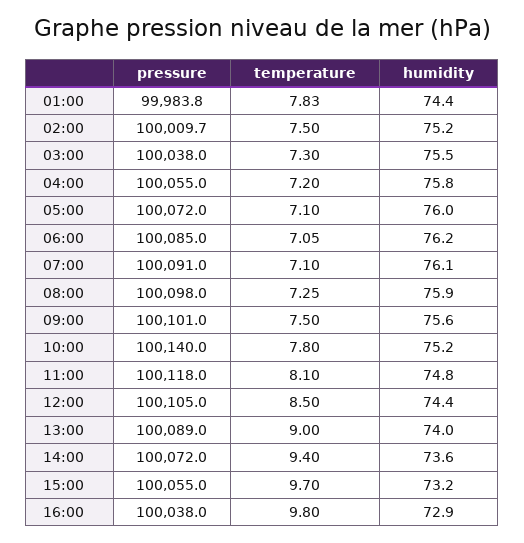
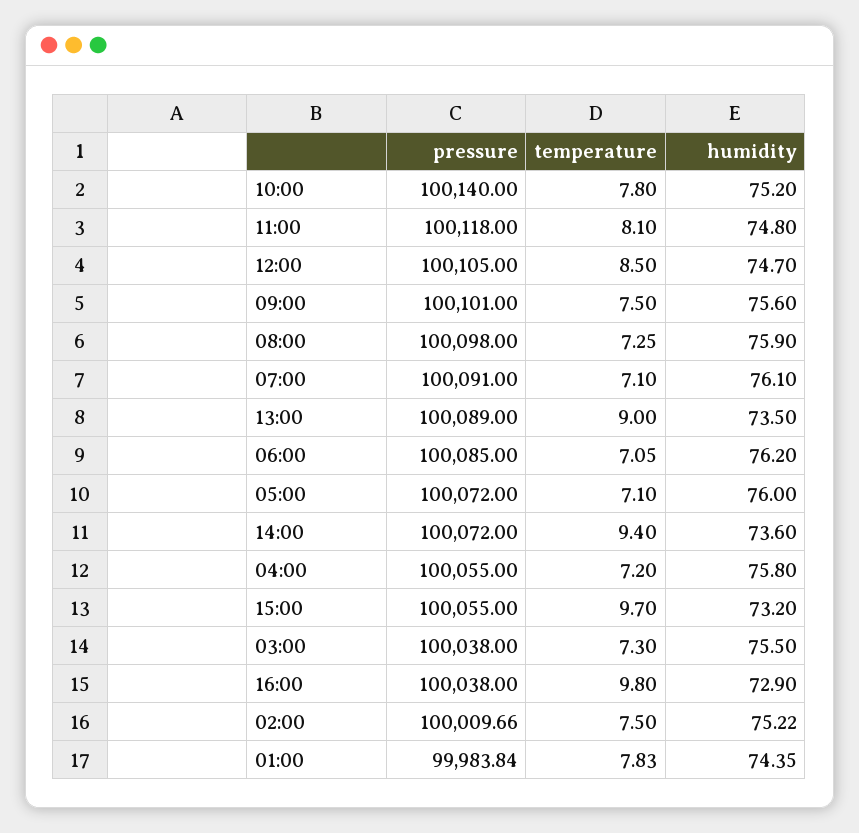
  {
    "pressure": {
      "01:00": 99983.84,
      "02:00": 100009.66,
      "03:00": 100038,
      "04:00": 100055,
      "05:00": 100072,
      "06:00": 100085,
      "07:00": 100091,
      "08:00": 100098,
      "09:00": 100101,
      "10:00": 100140,
      "11:00": 100118,
      "12:00": 100105,
      "13:00": 100089,
      "14:00": 100072,
      "15:00": 100055,
      "16:00": 100038
    },
    "temperature": {
      "01:00": 7.83,
      "02:00": 7.5,
      "03:00": 7.3,
      "04:00": 7.2,
      "05:00": 7.1,
      "06:00": 7.05,
      "07:00": 7.1,
      "08:00": 7.25,
      "09:00": 7.5,
      "10:00": 7.8,
      "11:00": 8.1,
      "12:00": 8.5,
      "13:00": 9,
      "14:00": 9.4,
      "15:00": 9.7,
      "16:00": 9.8
    },
    "humidity": {
      "01:00": 74.35,
      "02:00": 75.22,
      "03:00": 75.5,
      "04:00": 75.8,
      "05:00": 76,
      "06:00": 76.2,
      "07:00": 76.1,
      "08:00": 75.9,
      "09:00": 75.6,
      "10:00": 75.2,
      "11:00": 74.8,
-     "12:00": 74.4,
+     "12:00": 74.7,
-     "13:00": 74,
+     "13:00": 73.5,
      "14:00": 73.6,
      "15:00": 73.2,
      "16:00": 72.9
    }
  }

